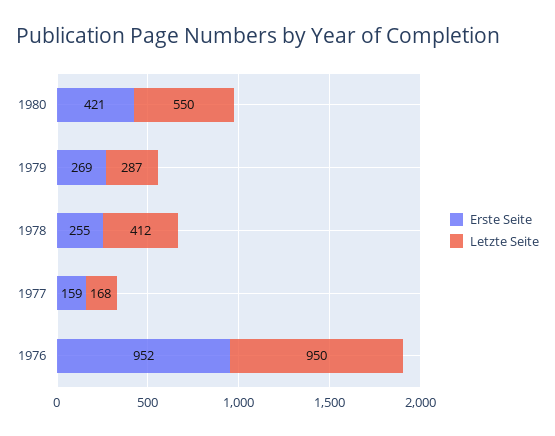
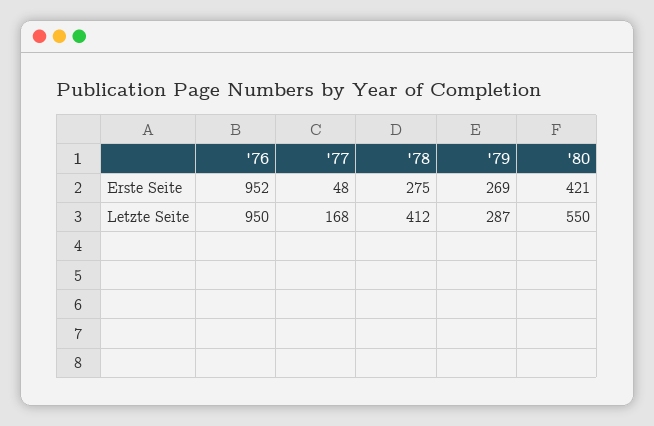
  {
    "Erste Seite": {
      "1980": 421,
      "1979": 269,
-     "1978": 255,
+     "1978": 275,
-     "1977": 159,
+     "1977": 48,
      "1976": 952
    },
    "Letzte Seite": {
      "1980": 550,
      "1979": 287,
      "1978": 412,
      "1977": 168,
      "1976": 950
    }
  }

